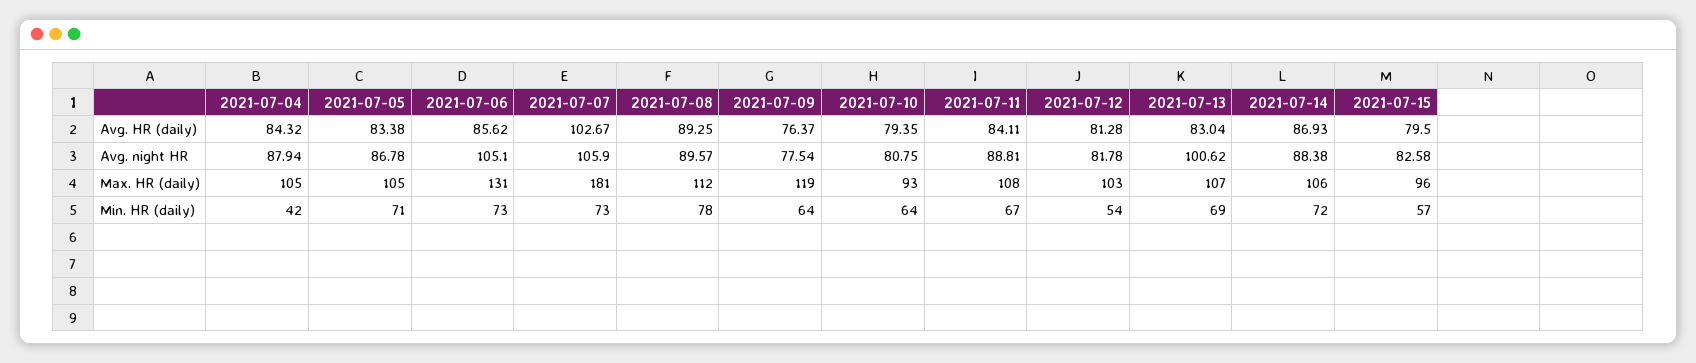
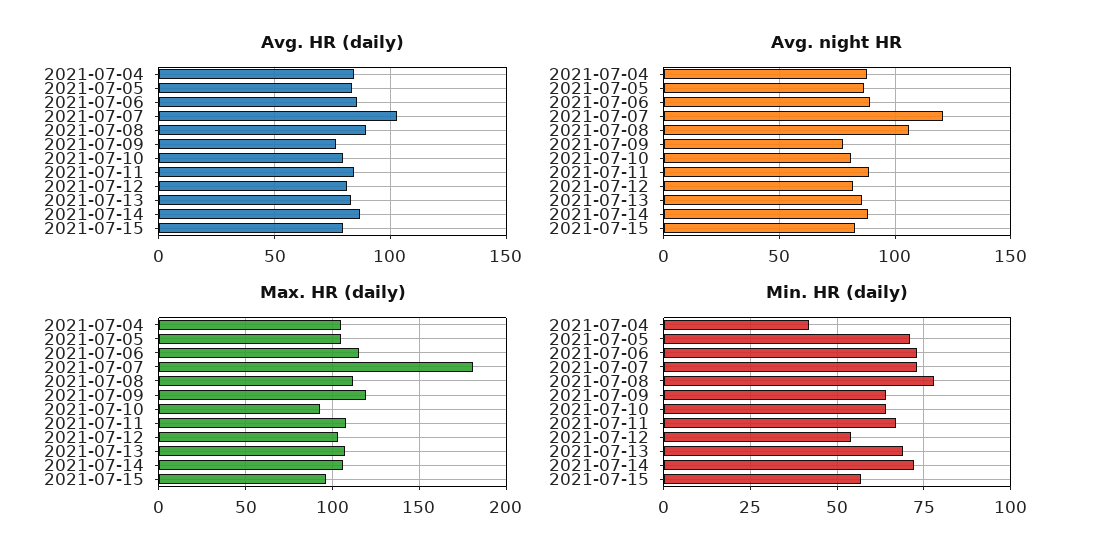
  {
    "Avg. HR (daily)": {
      "2021-07-04": 84.32,
      "2021-07-05": 83.38,
      "2021-07-06": 85.62,
      "2021-07-07": 102.67,
      "2021-07-08": 89.25,
      "2021-07-09": 76.37,
      "2021-07-10": 79.35,
      "2021-07-11": 84.11,
      "2021-07-12": 81.28,
      "2021-07-13": 83.04,
      "2021-07-14": 86.93,
      "2021-07-15": 79.5
    },
    "Avg. night HR": {
      "2021-07-04": 87.94,
      "2021-07-05": 86.78,
-     "2021-07-06": 105.1,
+     "2021-07-06": 90,
-     "2021-07-07": 105.9,
+     "2021-07-07": 120,
-     "2021-07-08": 89.57,
+     "2021-07-08": 105,
      "2021-07-09": 77.54,
      "2021-07-10": 80.75,
      "2021-07-11": 88.81,
      "2021-07-12": 81.78,
-     "2021-07-13": 100.62,
+     "2021-07-13": 85,
      "2021-07-14": 88.38,
      "2021-07-15": 82.58
    },
    "Max. HR (daily)": {
      "2021-07-04": 105,
      "2021-07-05": 105,
-     "2021-07-06": 131,
+     "2021-07-06": 115,
      "2021-07-07": 181,
      "2021-07-08": 112,
      "2021-07-09": 119,
      "2021-07-10": 93,
      "2021-07-11": 108,
      "2021-07-12": 103,
      "2021-07-13": 107,
      "2021-07-14": 106,
      "2021-07-15": 96
    },
    "Min. HR (daily)": {
      "2021-07-04": 42,
      "2021-07-05": 71,
      "2021-07-06": 73,
      "2021-07-07": 73,
      "2021-07-08": 78,
      "2021-07-09": 64,
      "2021-07-10": 64,
      "2021-07-11": 67,
      "2021-07-12": 54,
      "2021-07-13": 69,
      "2021-07-14": 72,
      "2021-07-15": 57
    }
  }

